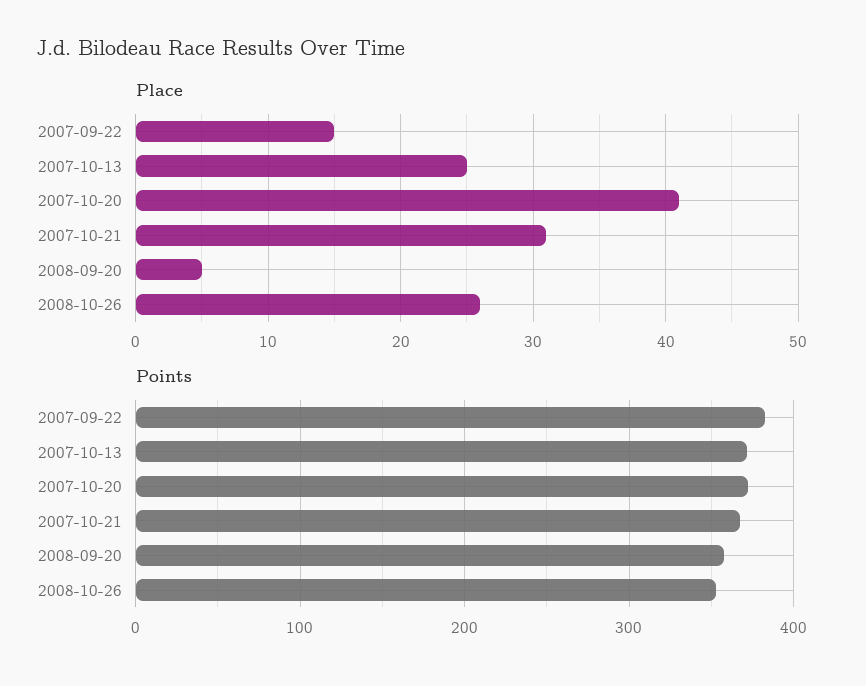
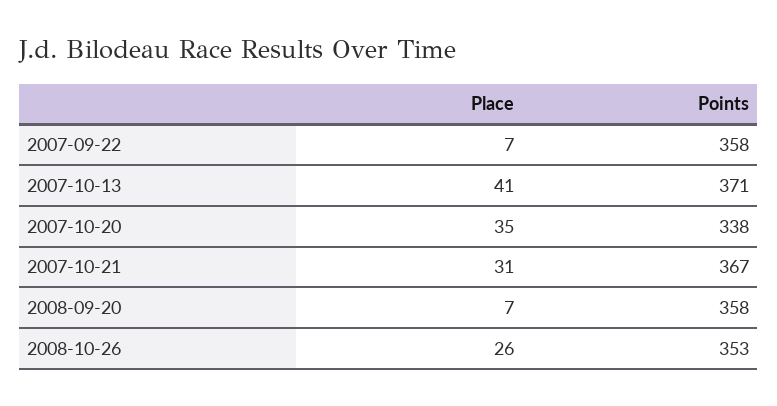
  {
    "Place": {
-     "2007-09-22": 15,
+     "2007-09-22": 7,
-     "2007-10-13": 25,
+     "2007-10-13": 41,
-     "2007-10-20": 41,
+     "2007-10-20": 35,
      "2007-10-21": 31,
-     "2008-09-20": 5,
+     "2008-09-20": 7,
      "2008-10-26": 26
    },
    "Points": {
-     "2007-09-22": 380,
+     "2007-09-22": 358,
      "2007-10-13": 371,
-     "2007-10-20": 370,
+     "2007-10-20": 338,
      "2007-10-21": 367,
      "2008-09-20": 358,
      "2008-10-26": 353
    }
  }

